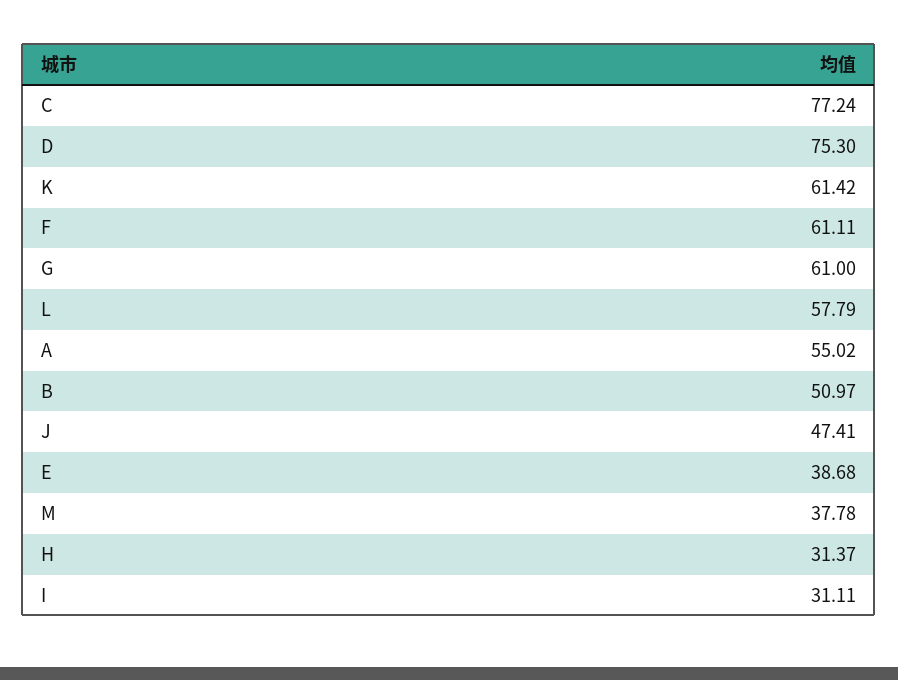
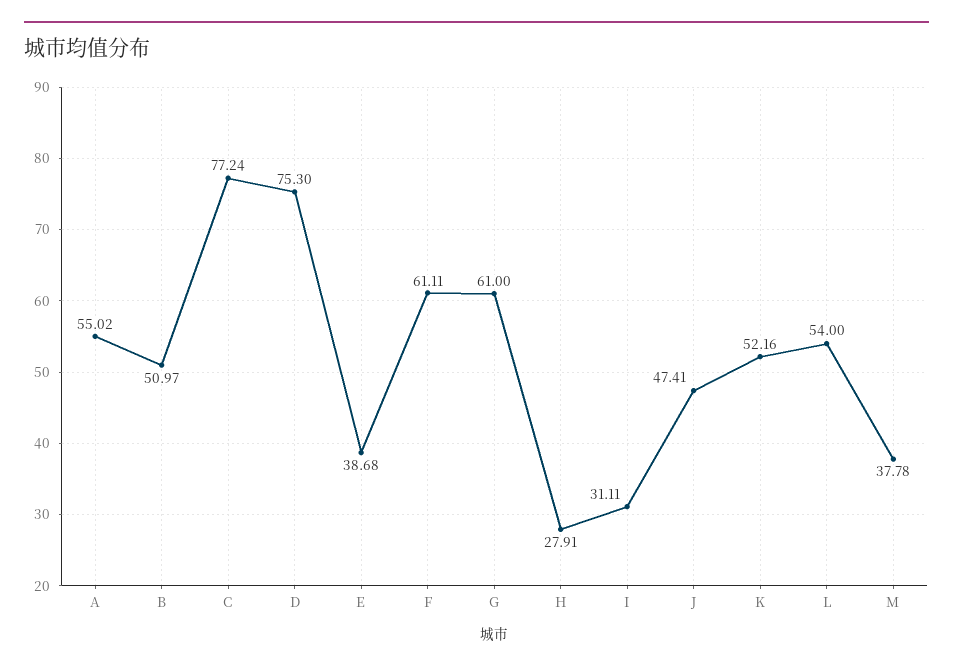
  {
    "C": 77.24,
    "D": 75.3,
-   "K": 61.42,
+   "K": 52.16,
    "F": 61.11,
    "G": 61,
-   "L": 57.79,
+   "L": 54,
    "A": 55.02,
    "B": 50.97,
    "J": 47.41,
    "E": 38.68,
    "M": 37.78,
-   "H": 31.37,
+   "H": 27.91,
    "I": 31.11
  }

